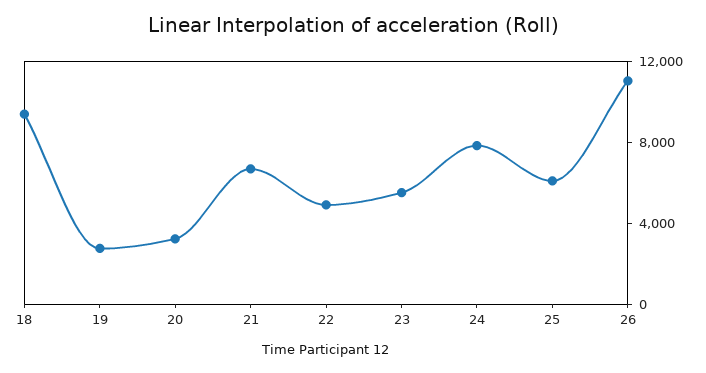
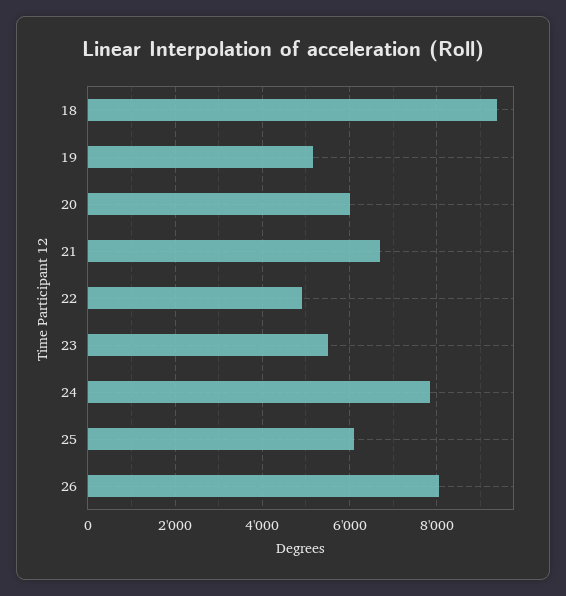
  {
    "18": 9400,
-   "19": 3000,
+   "19": 5200,
-   "20": 3000,
+   "20": 6000,
    "21": 6600,
    "22": 5000,
    "23": 5600,
    "24": 7800,
    "25": 6000,
-   "26": 11000
+   "26": 8000
  }

